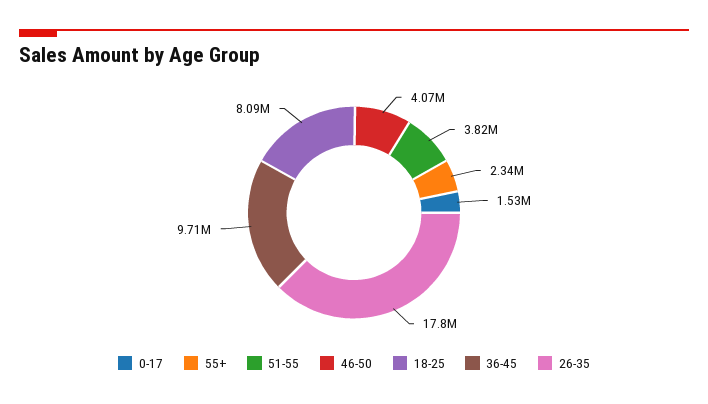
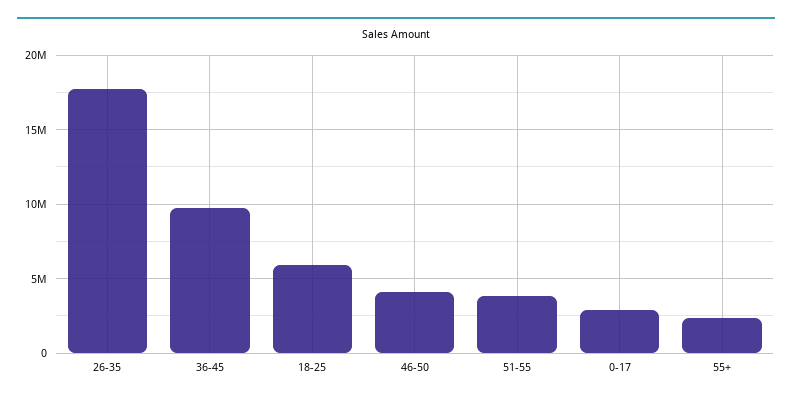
  {
-   "0-17": 1530000,
+   "0-17": 3000000,
    "55+": 2340000,
    "51-55": 3820000,
    "46-50": 4070000,
-   "18-25": 8090000,
+   "18-25": 6000000,
    "36-45": 9710000,
    "26-35": 17800000
  }

